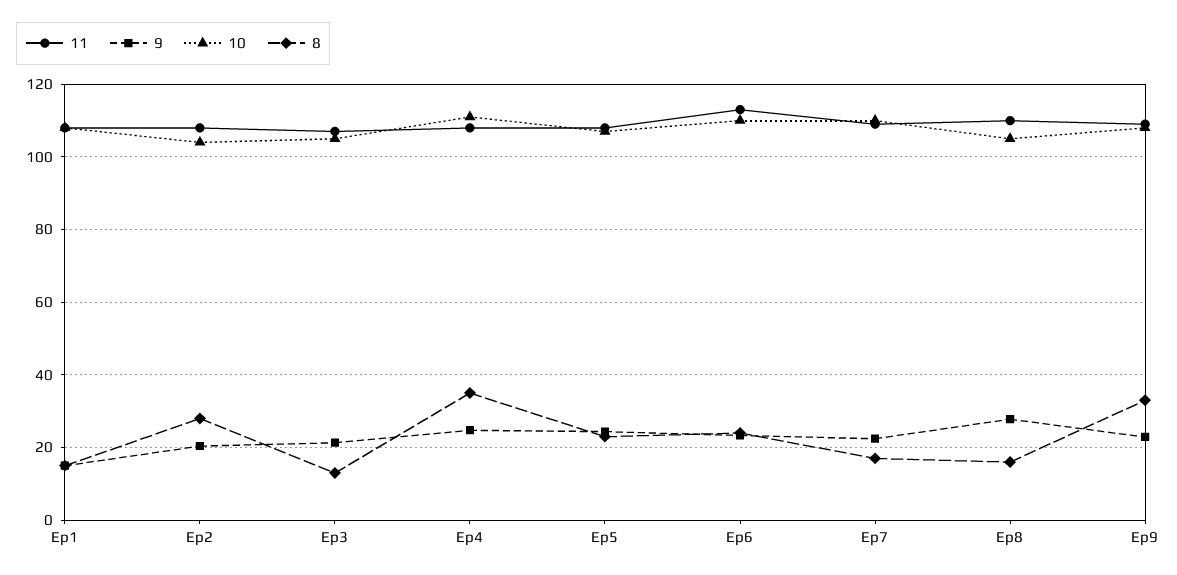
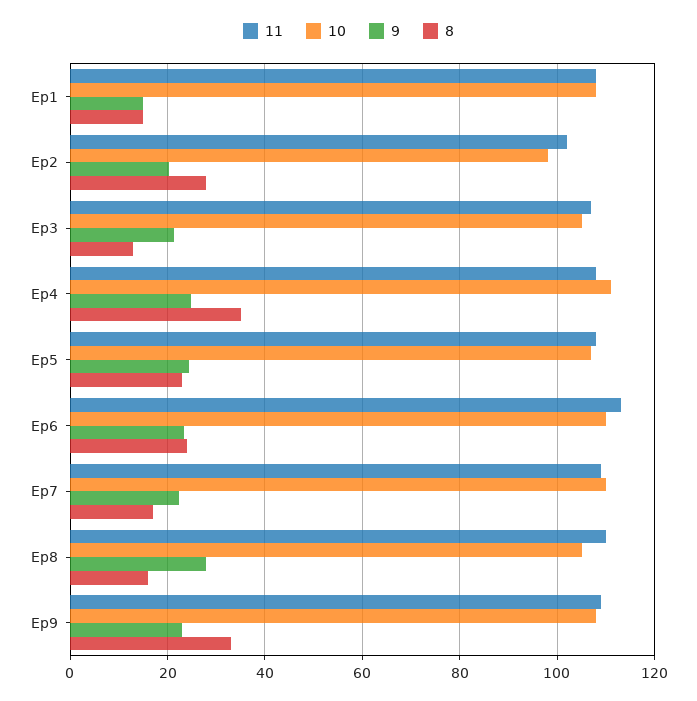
  {
    "11": {
      "Ep1": 108,
-     "Ep2": 108,
+     "Ep2": 102,
      "Ep3": 108,
      "Ep4": 108,
      "Ep5": 108,
      "Ep6": 114,
      "Ep7": 110,
      "Ep8": 110,
      "Ep9": 110
    },
    "9": {
      "Ep1": 16,
      "Ep2": 20,
      "Ep3": 22,
      "Ep4": 24,
      "Ep5": 24,
      "Ep6": 24,
      "Ep7": 22,
      "Ep8": 28,
      "Ep9": 22
    },
    "10": {
      "Ep1": 108,
-     "Ep2": 104,
+     "Ep2": 98,
      "Ep3": 106,
      "Ep4": 112,
      "Ep5": 108,
      "Ep6": 110,
      "Ep7": 110,
      "Ep8": 106,
      "Ep9": 108
    },
    "8": {
      "Ep1": 16,
      "Ep2": 28,
      "Ep3": 14,
      "Ep4": 36,
      "Ep5": 24,
      "Ep6": 24,
      "Ep7": 18,
      "Ep8": 16,
      "Ep9": 34
    }
  }

